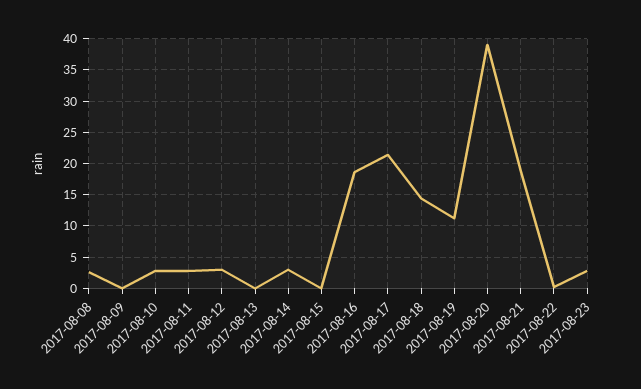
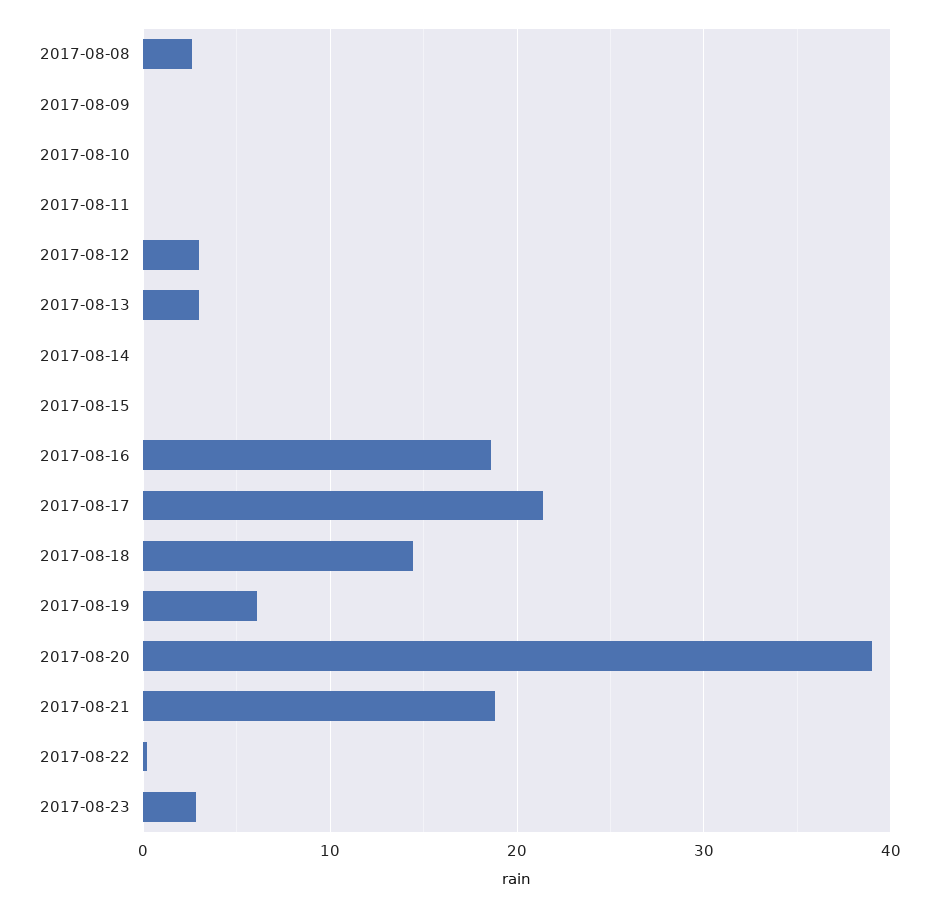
  {
    "2017-08-08": 3,
    "2017-08-09": 0,
-   "2017-08-10": 3,
+   "2017-08-10": 0,
-   "2017-08-11": 3,
+   "2017-08-11": 0,
    "2017-08-12": 3,
-   "2017-08-13": 0,
+   "2017-08-13": 3,
-   "2017-08-14": 3,
+   "2017-08-14": 0,
    "2017-08-15": 0,
    "2017-08-16": 19,
    "2017-08-17": 21,
    "2017-08-18": 14,
-   "2017-08-19": 11,
+   "2017-08-19": 6,
    "2017-08-20": 39,
    "2017-08-21": 19,
    "2017-08-22": 0,
    "2017-08-23": 3
  }

